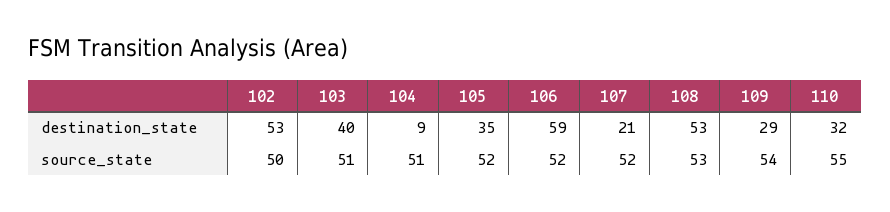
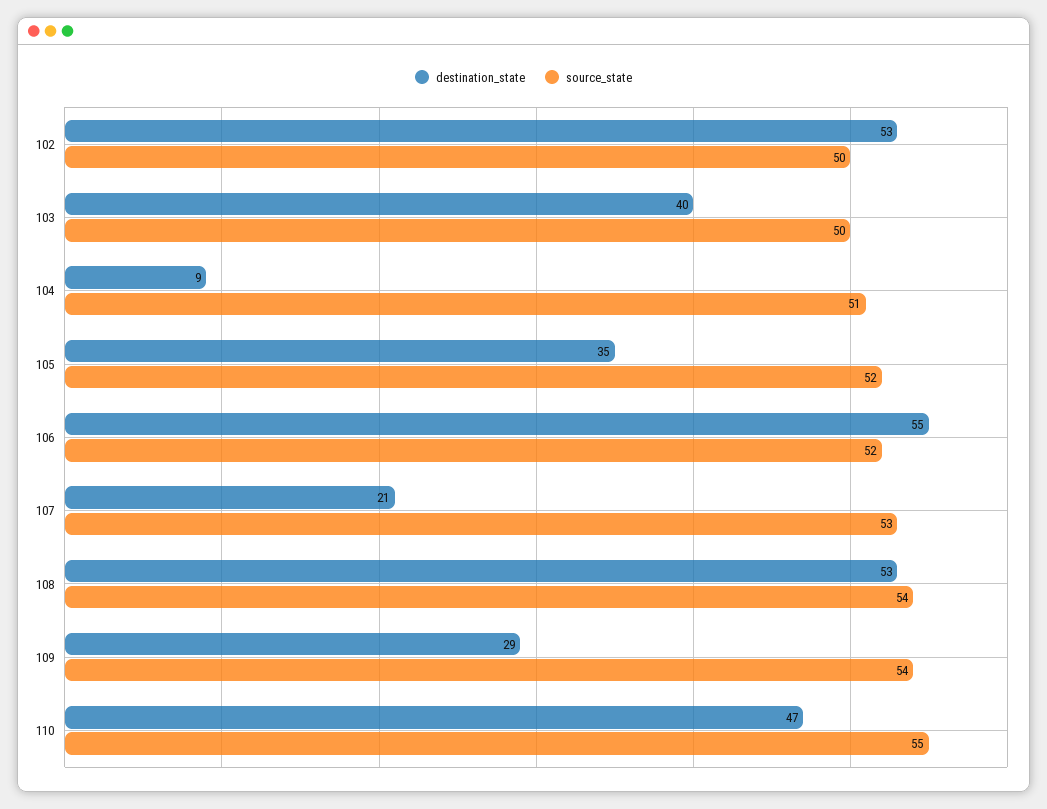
  {
    "destination_state": {
      "102": 53,
      "103": 40,
      "104": 9,
      "105": 35,
-     "106": 59,
+     "106": 55,
      "107": 21,
      "108": 53,
      "109": 29,
-     "110": 32
+     "110": 47
    },
    "source_state": {
      "102": 50,
-     "103": 51,
+     "103": 50,
      "104": 51,
      "105": 52,
      "106": 52,
-     "107": 52,
+     "107": 53,
-     "108": 53,
+     "108": 54,
      "109": 54,
      "110": 55
    }
  }

